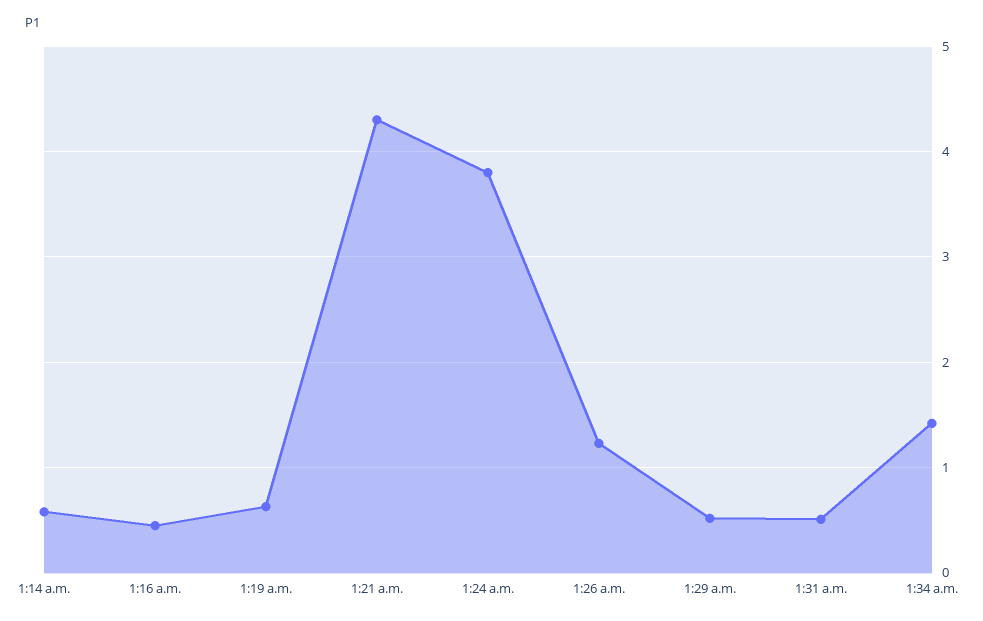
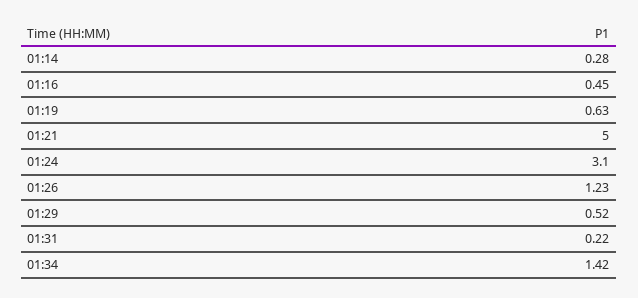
  {
-   "1:14 a.m.": 0.6,
+   "1:14 a.m.": 0.28,
    "1:16 a.m.": 0.45,
    "1:19 a.m.": 0.63,
-   "1:21 a.m.": 4.3,
+   "1:21 a.m.": 5,
-   "1:24 a.m.": 3.8,
+   "1:24 a.m.": 3.1,
    "1:26 a.m.": 1.23,
    "1:29 a.m.": 0.52,
-   "1:31 a.m.": 0.5,
+   "1:31 a.m.": 0.22,
    "1:34 a.m.": 1.42
  }

